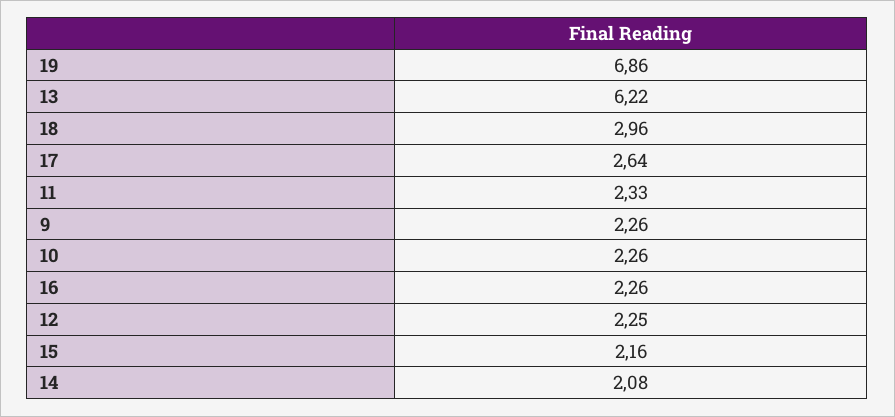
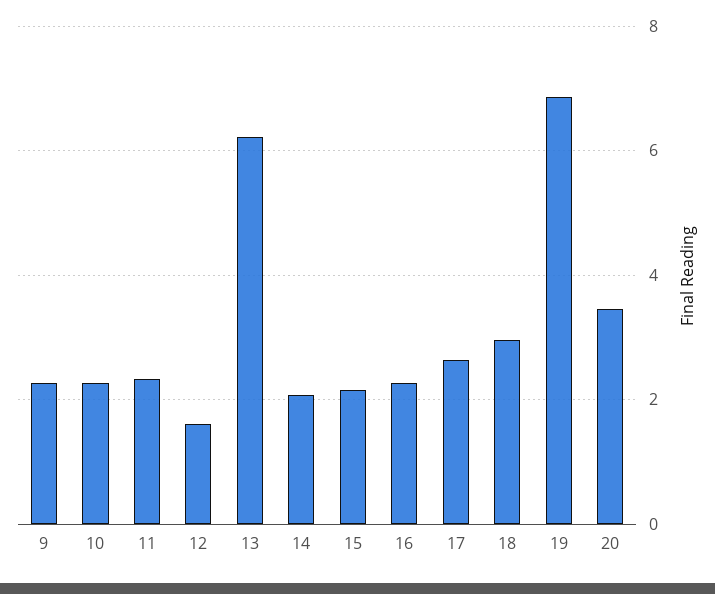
  {
    "19": 6.86,
    "13": 6.22,
    "18": 2.96,
    "17": 2.64,
    "11": 2.33,
    "9": 2.26,
    "10": 2.26,
    "16": 2.26,
-   "12": 2.25,
+   "12": 1.6,
    "15": 2.16,
-   "14": 2.08
+   "14": 2.08,
+   "20": 3.4
  }

